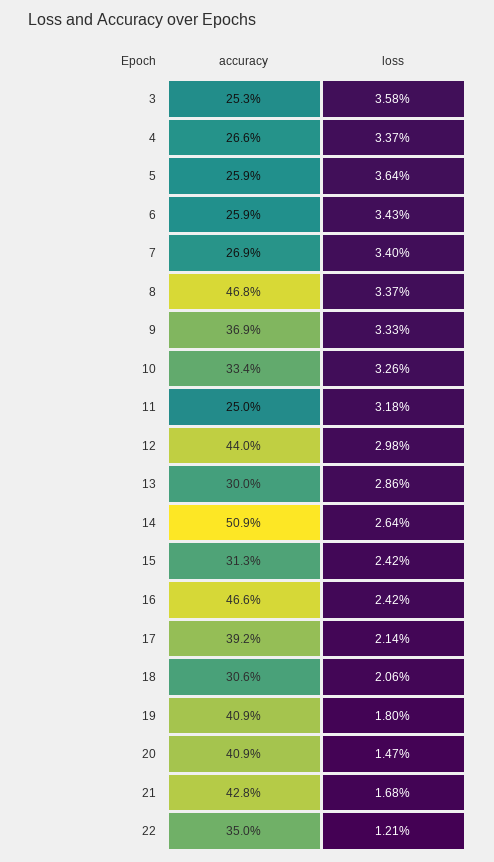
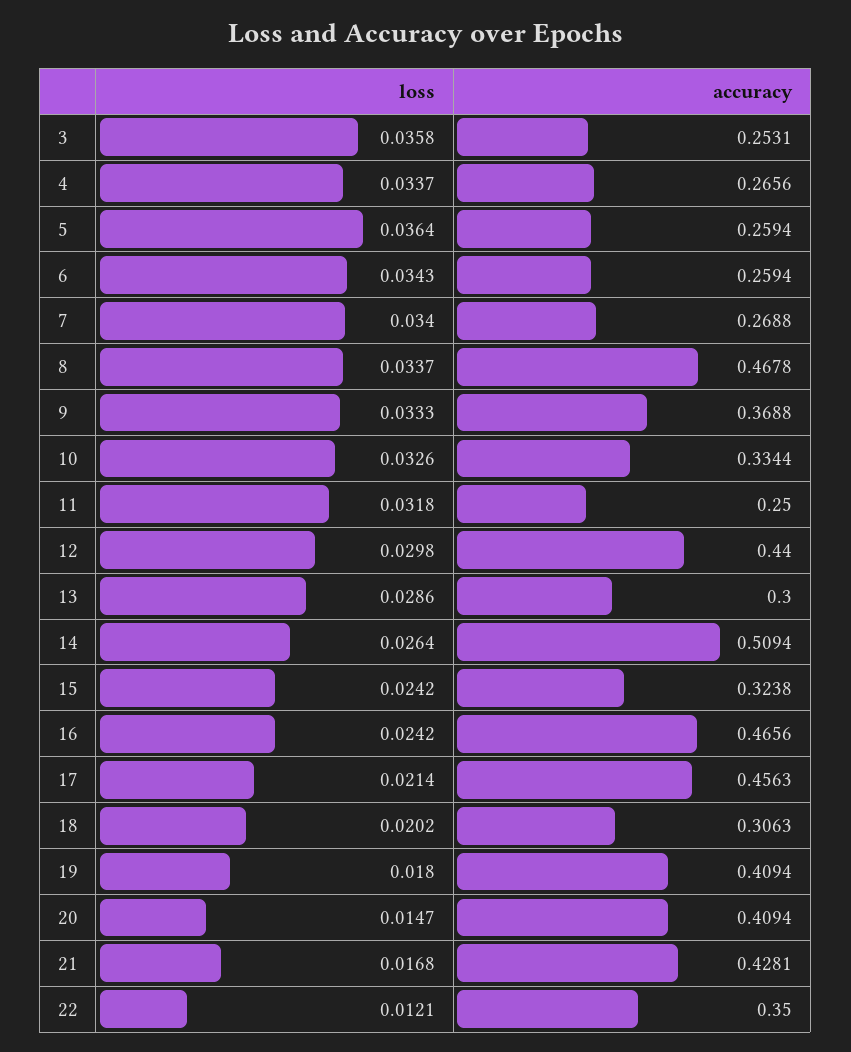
  {
    "accuracy": {
      "3": 0.2531,
      "4": 0.2656,
      "5": 0.2594,
      "6": 0.2594,
      "7": 0.2688,
      "8": 0.4678,
      "9": 0.3688,
      "10": 0.3344,
      "11": 0.25,
      "12": 0.44,
      "13": 0.3,
      "14": 0.5094,
-     "15": 0.313,
+     "15": 0.3238,
      "16": 0.4656,
-     "17": 0.392,
+     "17": 0.4563,
      "18": 0.3063,
      "19": 0.4094,
      "20": 0.4094,
      "21": 0.4281,
      "22": 0.35
    },
    "loss": {
      "3": 0.0358,
      "4": 0.0337,
      "5": 0.0364,
      "6": 0.0343,
      "7": 0.034,
      "8": 0.0337,
      "9": 0.0333,
      "10": 0.0326,
      "11": 0.0318,
      "12": 0.0298,
      "13": 0.0286,
      "14": 0.0264,
      "15": 0.0242,
      "16": 0.0242,
      "17": 0.0214,
-     "18": 0.0206,
+     "18": 0.0202,
      "19": 0.018,
      "20": 0.0147,
      "21": 0.0168,
      "22": 0.0121
    }
  }

